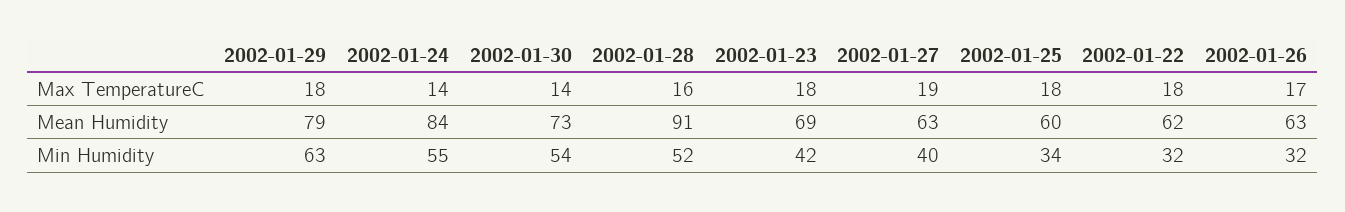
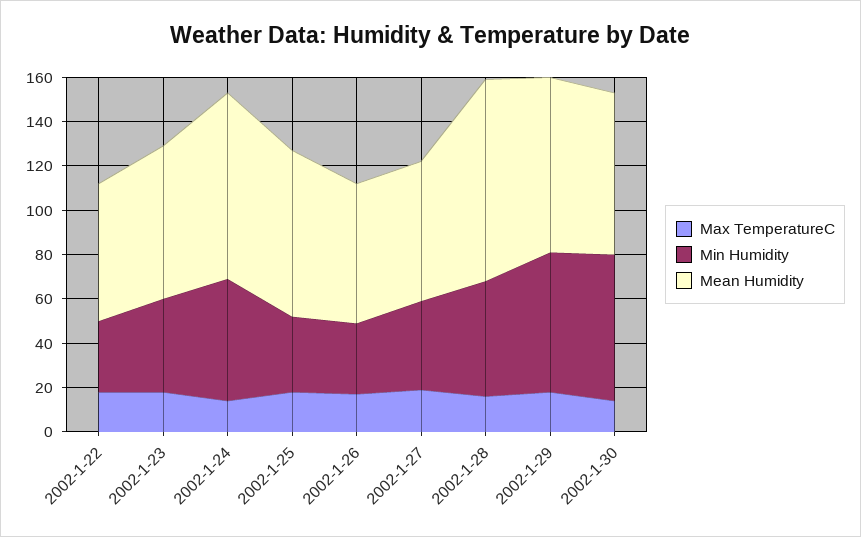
  {
    "Max TemperatureC": {
      "2002-01-29": 18,
      "2002-01-24": 14,
      "2002-01-30": 14,
      "2002-01-28": 16,
      "2002-01-23": 18,
      "2002-01-27": 19,
      "2002-01-25": 18,
      "2002-01-22": 18,
      "2002-01-26": 17
    },
    "Mean Humidity": {
      "2002-01-29": 79,
      "2002-01-24": 84,
      "2002-01-30": 73,
      "2002-01-28": 91,
      "2002-01-23": 69,
      "2002-01-27": 63,
-     "2002-01-25": 60,
+     "2002-01-25": 75,
      "2002-01-22": 62,
      "2002-01-26": 63
    },
    "Min Humidity": {
      "2002-01-29": 63,
      "2002-01-24": 55,
-     "2002-01-30": 54,
+     "2002-01-30": 65,
      "2002-01-28": 52,
      "2002-01-23": 42,
      "2002-01-27": 40,
      "2002-01-25": 34,
      "2002-01-22": 32,
      "2002-01-26": 32
    }
  }

